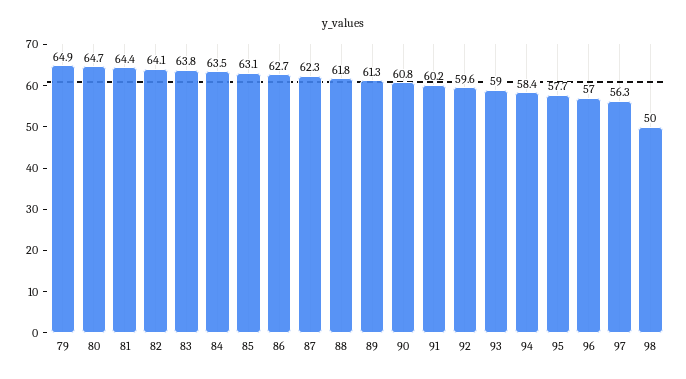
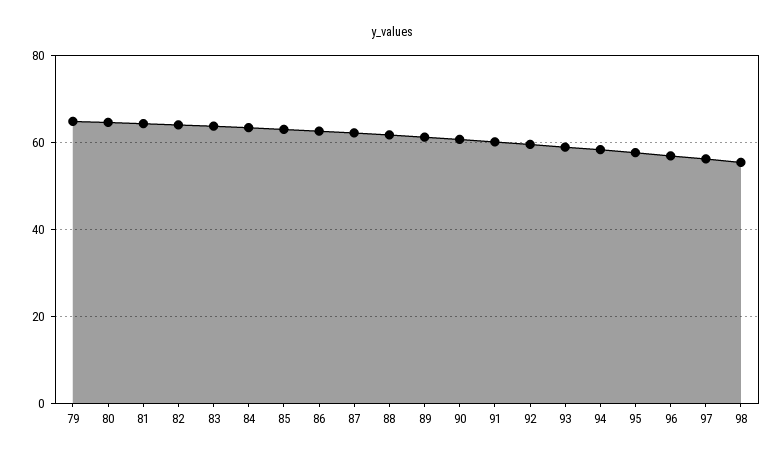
  {
    "79": 64.9,
    "80": 64.7,
    "81": 64.4,
    "82": 64.1,
    "83": 63.8,
    "84": 63.5,
    "85": 63.1,
    "86": 62.7,
    "87": 62.3,
    "88": 61.8,
    "89": 61.3,
    "90": 60.8,
    "91": 60.2,
    "92": 59.6,
    "93": 59,
    "94": 58.4,
    "95": 57.7,
    "96": 57,
    "97": 56.3,
-   "98": 50
+   "98": 56
  }

